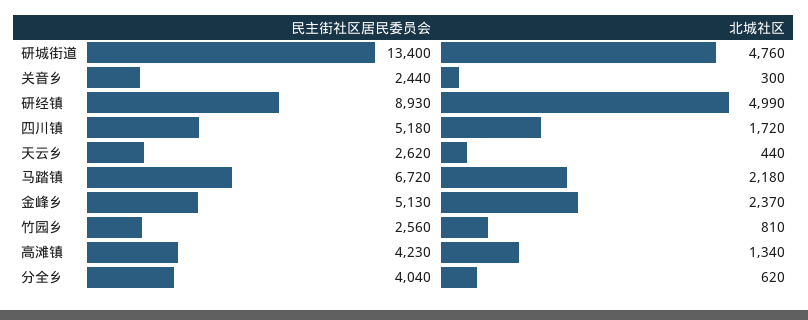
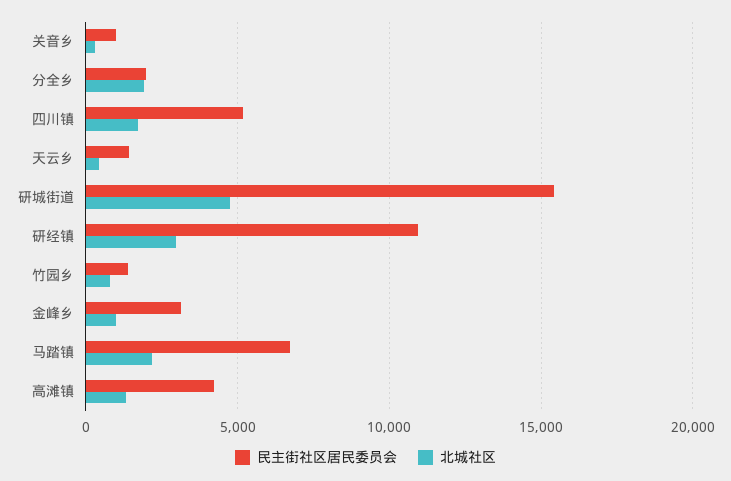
  {
    "民主街社区居民委员会": {
-     "研城街道": 13400,
+     "研城街道": 15500,
-     "关音乡": 2440,
+     "关音乡": 1000,
-     "研经镇": 8930,
+     "研经镇": 11000,
      "四川镇": 5180,
-     "天云乡": 2620,
+     "天云乡": 1500,
      "马踏镇": 6720,
-     "金峰乡": 5130,
+     "金峰乡": 3000,
-     "竹园乡": 2560,
+     "竹园乡": 1500,
      "高滩镇": 4230,
-     "分全乡": 4040
+     "分全乡": 2000
    },
    "北城社区": {
      "研城街道": 4760,
      "关音乡": 300,
-     "研经镇": 4990,
+     "研经镇": 3000,
      "四川镇": 1720,
      "天云乡": 440,
      "马踏镇": 2180,
-     "金峰乡": 2370,
+     "金峰乡": 1000,
      "竹园乡": 810,
      "高滩镇": 1340,
-     "分全乡": 620
+     "分全乡": 2000
    }
  }

